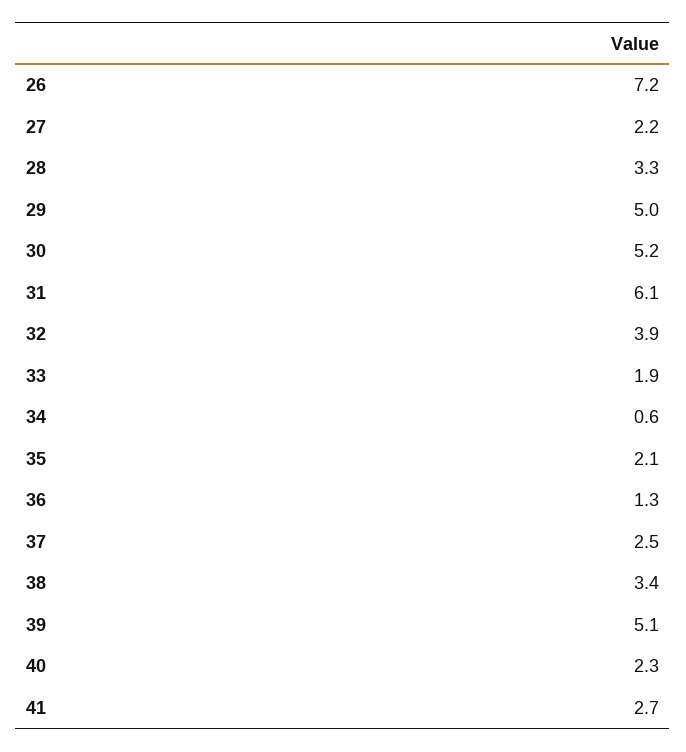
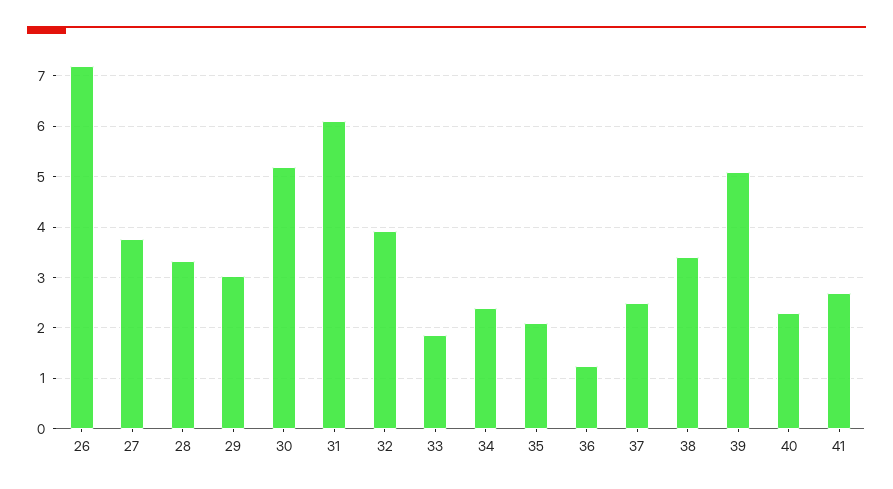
  {
    "26": 7.2,
-   "27": 2.2,
+   "27": 3.8,
    "28": 3.3,
-   "29": 5,
+   "29": 3,
    "30": 5.2,
    "31": 6.1,
    "32": 3.9,
    "33": 1.9,
-   "34": 0.6,
+   "34": 2.4,
    "35": 2.1,
    "36": 1.3,
    "37": 2.5,
    "38": 3.4,
    "39": 5.1,
    "40": 2.3,
    "41": 2.7
  }

